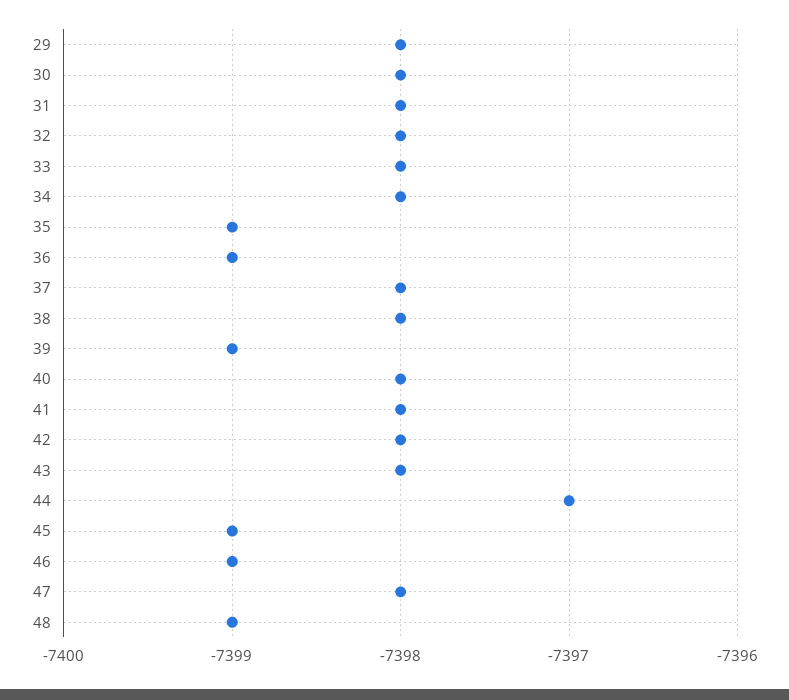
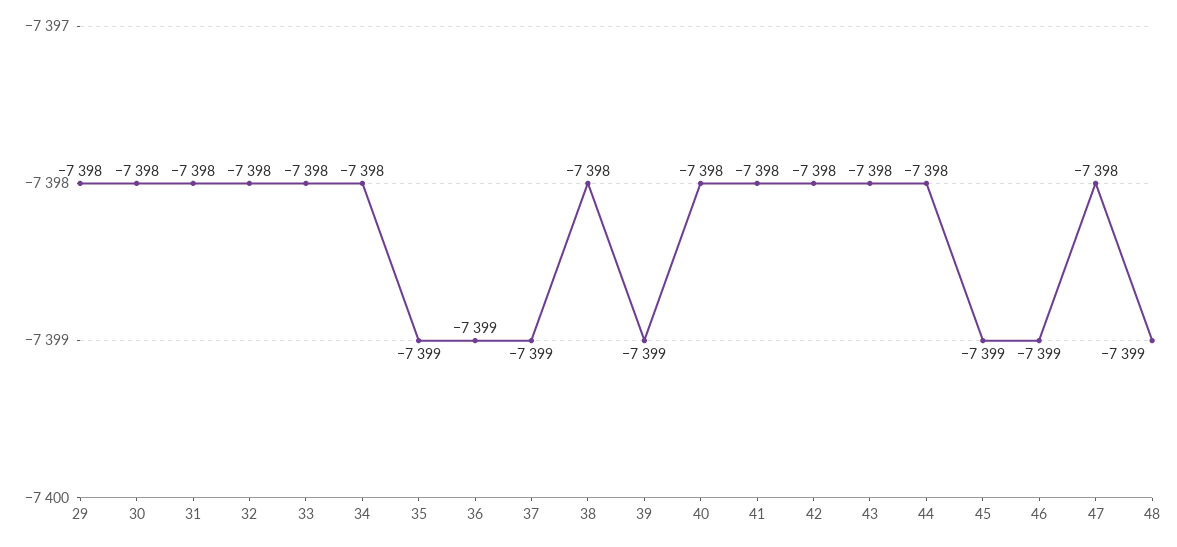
  {
    "29": -7398,
    "30": -7398,
    "31": -7398,
    "32": -7398,
    "33": -7398,
    "34": -7398,
    "35": -7399,
    "36": -7399,
-   "37": -7398,
+   "37": -7399,
    "38": -7398,
    "39": -7399,
    "40": -7398,
    "41": -7398,
    "42": -7398,
    "43": -7398,
-   "44": -7397,
+   "44": -7398,
    "45": -7399,
    "46": -7399,
    "47": -7398,
    "48": -7399
  }

